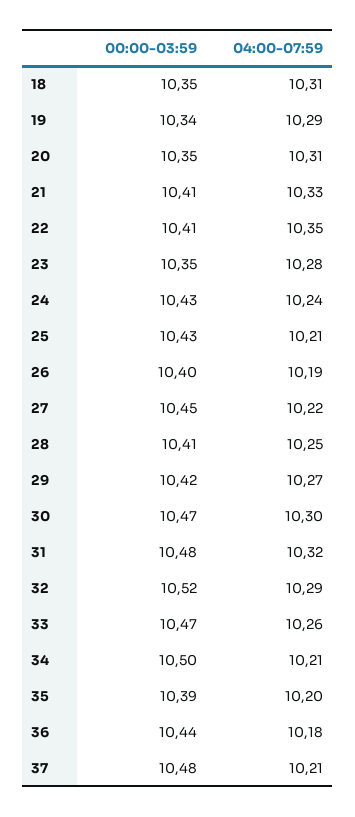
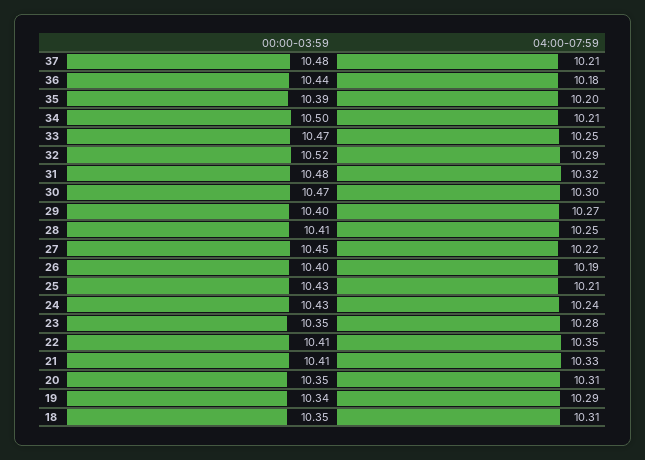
  {
    "00:00-03:59": {
      "18": 10.35,
      "19": 10.34,
      "20": 10.35,
      "21": 10.41,
      "22": 10.41,
      "23": 10.35,
      "24": 10.43,
      "25": 10.43,
      "26": 10.4,
      "27": 10.45,
      "28": 10.41,
-     "29": 10.42,
+     "29": 10.4,
      "30": 10.47,
      "31": 10.48,
      "32": 10.52,
      "33": 10.47,
      "34": 10.5,
      "35": 10.39,
      "36": 10.44,
      "37": 10.48
    },
    "04:00-07:59": {
      "18": 10.31,
      "19": 10.29,
      "20": 10.31,
      "21": 10.33,
      "22": 10.35,
      "23": 10.28,
      "24": 10.24,
      "25": 10.21,
      "26": 10.19,
      "27": 10.22,
      "28": 10.25,
      "29": 10.27,
      "30": 10.3,
      "31": 10.32,
      "32": 10.29,
-     "33": 10.26,
+     "33": 10.25,
      "34": 10.21,
      "35": 10.2,
      "36": 10.18,
      "37": 10.21
    }
  }

